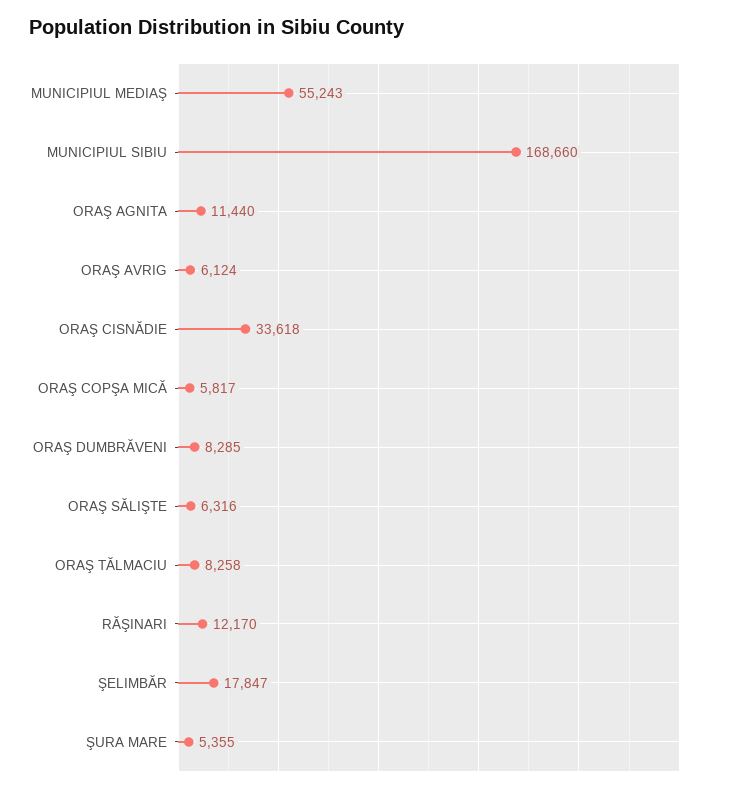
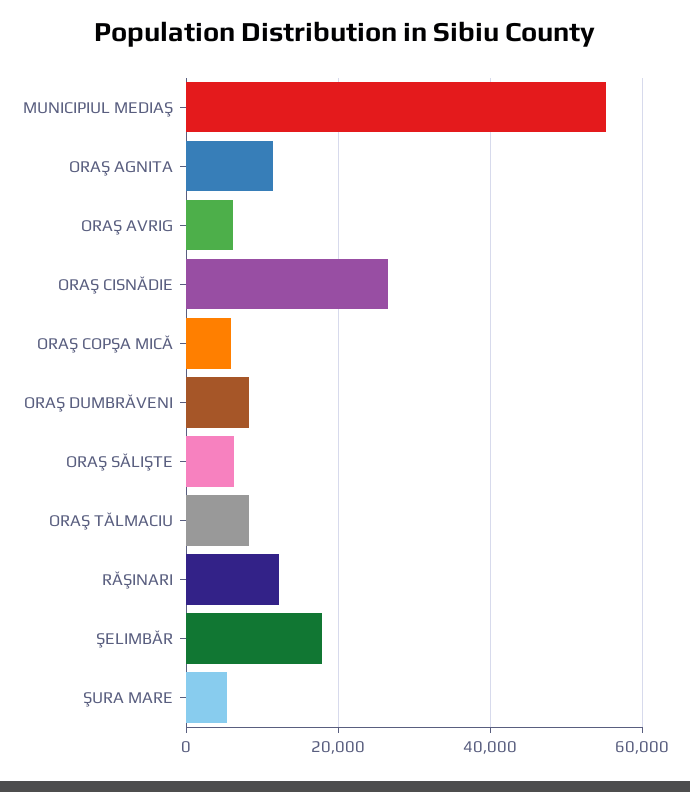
  {
    "MUNICIPIUL MEDIAŞ": 55243,
-   "MUNICIPIUL SIBIU": 168660,
    "ORAŞ AGNITA": 11440,
    "ORAŞ AVRIG": 6124,
-   "ORAŞ CISNĂDIE": 33618,
+   "ORAŞ CISNĂDIE": 26000,
    "ORAŞ COPŞA MICĂ": 5817,
    "ORAŞ DUMBRĂVENI": 8285,
    "ORAŞ SĂLIŞTE": 6316,
    "ORAŞ TĂLMACIU": 8258,
    "RĂŞINARI": 12170,
    "ŞELIMBĂR": 17847,
    "ŞURA MARE": 5355
  }

